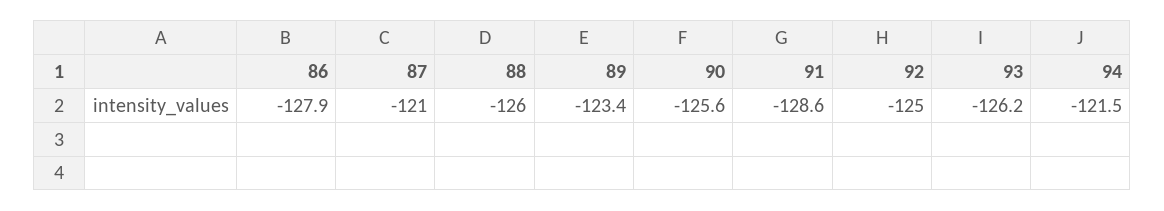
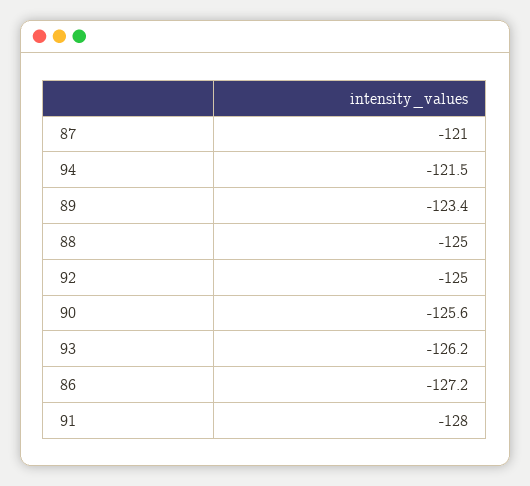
  {
-   "86": -127.9,
+   "86": -127.2,
    "87": -121,
-   "88": -126,
+   "88": -125,
    "89": -123.4,
    "90": -125.6,
-   "91": -128.6,
+   "91": -128,
    "92": -125,
    "93": -126.2,
    "94": -121.5
  }

